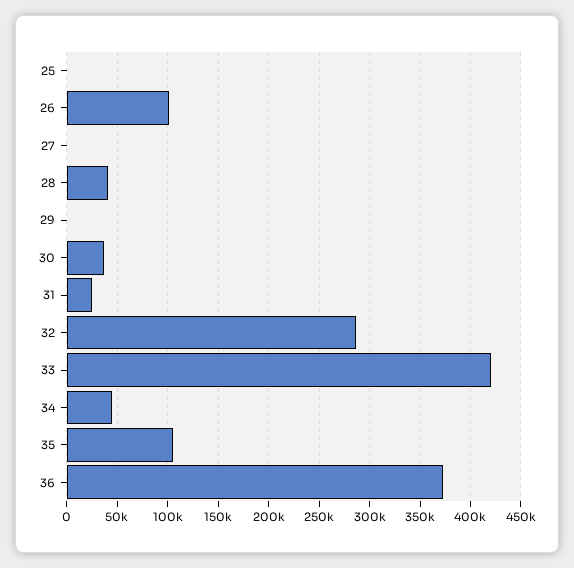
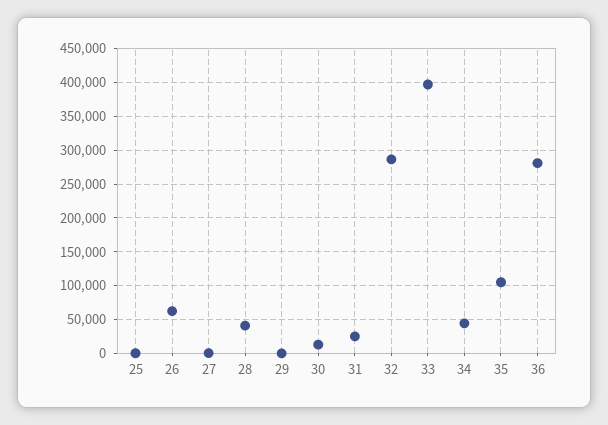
  {
    "25": 0,
-   "26": 100000,
+   "26": 60000,
    "27": 0,
    "28": 40000,
    "29": 0,
-   "30": 40000,
+   "30": 10000,
    "31": 20000,
    "32": 290000,
-   "33": 420000,
+   "33": 400000,
    "34": 40000,
    "35": 110000,
-   "36": 370000
+   "36": 280000
  }

